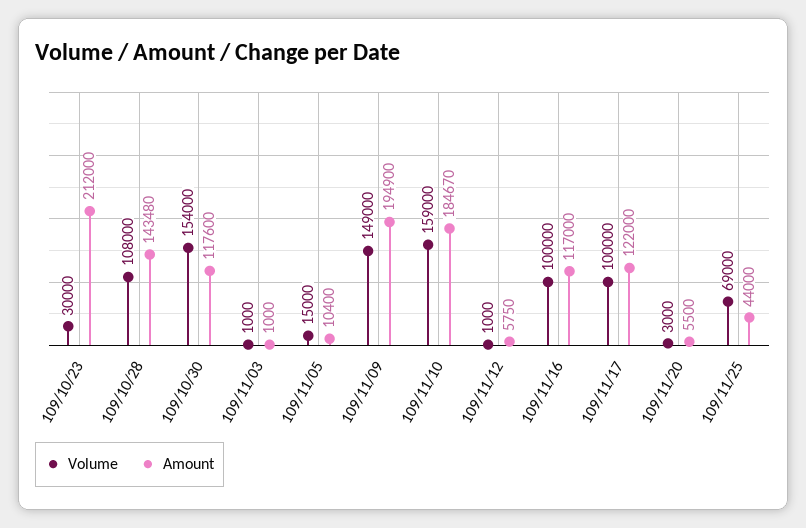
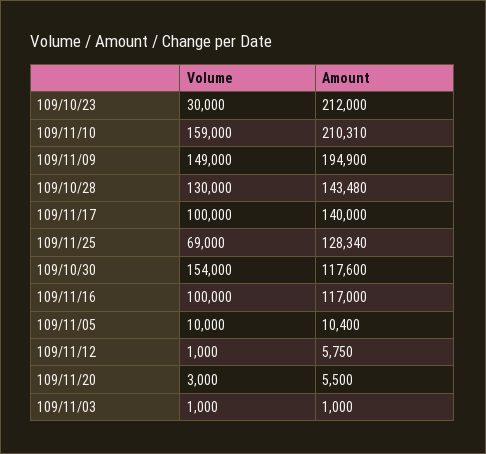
  {
    "Volume": {
      "109/10/23": 30000,
-     "109/10/28": 108000,
+     "109/10/28": 130000,
      "109/10/30": 154000,
      "109/11/03": 1000,
-     "109/11/05": 15000,
+     "109/11/05": 10000,
      "109/11/09": 149000,
      "109/11/10": 159000,
      "109/11/12": 1000,
      "109/11/16": 100000,
      "109/11/17": 100000,
      "109/11/20": 3000,
      "109/11/25": 69000
    },
    "Amount": {
      "109/10/23": 212000,
      "109/10/28": 143480,
      "109/10/30": 117600,
      "109/11/03": 1000,
      "109/11/05": 10400,
      "109/11/09": 194900,
-     "109/11/10": 184670,
+     "109/11/10": 210310,
      "109/11/12": 5750,
      "109/11/16": 117000,
-     "109/11/17": 122000,
+     "109/11/17": 140000,
      "109/11/20": 5500,
-     "109/11/25": 44000
+     "109/11/25": 128340
    }
  }

